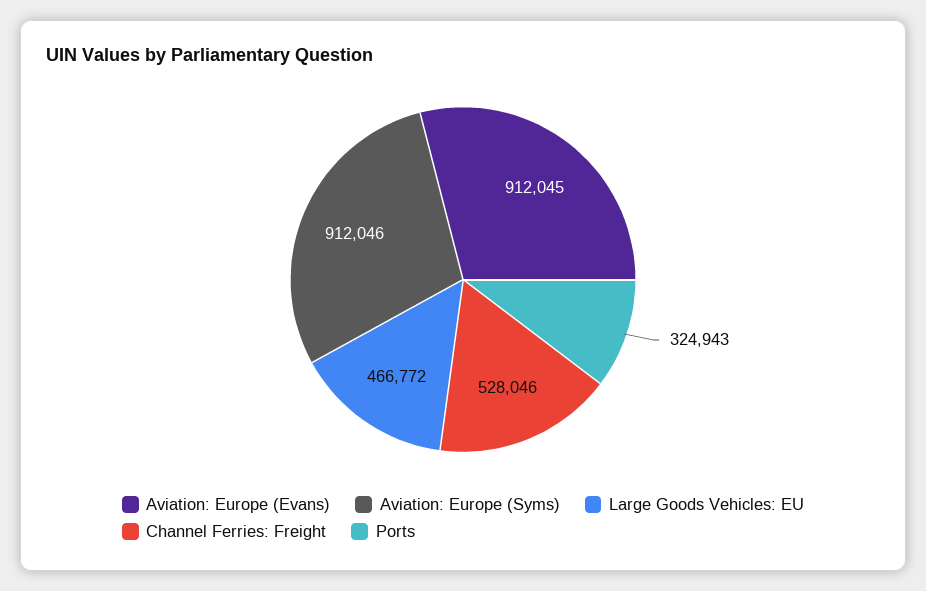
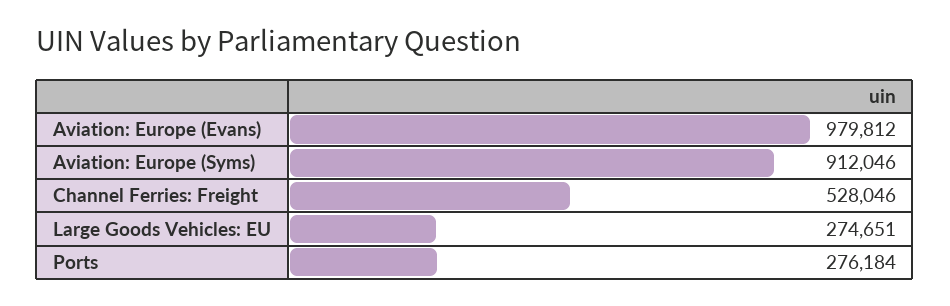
  {
-   "Aviation: Europe (Evans)": 912045,
+   "Aviation: Europe (Evans)": 979812,
    "Aviation: Europe (Syms)": 912046,
-   "Large Goods Vehicles: EU": 466772,
+   "Large Goods Vehicles: EU": 274651,
    "Channel Ferries: Freight": 528046,
-   "Ports": 324943
+   "Ports": 276184
  }

